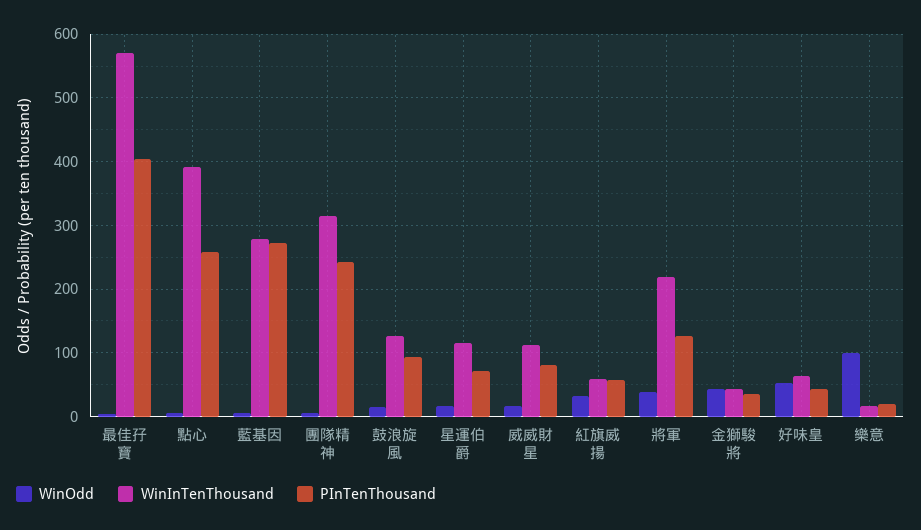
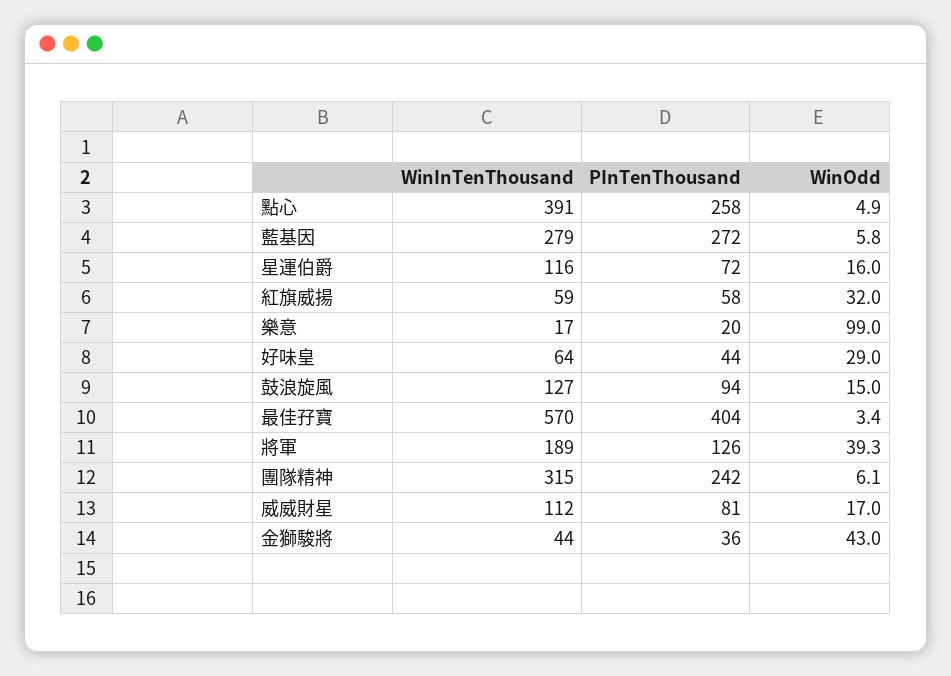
  {
    "WinOdd": {
      "最佳孖寶": 3.4,
      "點心": 4.9,
      "藍基因": 5.8,
      "團隊精神": 6.1,
      "鼓浪旋風": 15,
      "星運伯爵": 16,
      "威威財星": 17,
      "紅旗威揚": 32,
      "將軍": 39.3,
      "金獅駿將": 43,
-     "好味皇": 50,
+     "好味皇": 29,
      "樂意": 99
    },
    "WinInTenThousand": {
      "最佳孖寶": 570,
      "點心": 391,
      "藍基因": 279,
      "團隊精神": 315,
      "鼓浪旋風": 127,
      "星運伯爵": 116,
      "威威財星": 112,
      "紅旗威揚": 59,
-     "將軍": 220,
+     "將軍": 189,
      "金獅駿將": 44,
      "好味皇": 64,
      "樂意": 17
    },
    "PInTenThousand": {
      "最佳孖寶": 404,
      "點心": 258,
      "藍基因": 272,
      "團隊精神": 242,
      "鼓浪旋風": 94,
      "星運伯爵": 72,
      "威威財星": 81,
      "紅旗威揚": 58,
      "將軍": 126,
      "金獅駿將": 36,
      "好味皇": 44,
      "樂意": 20
    }
  }

